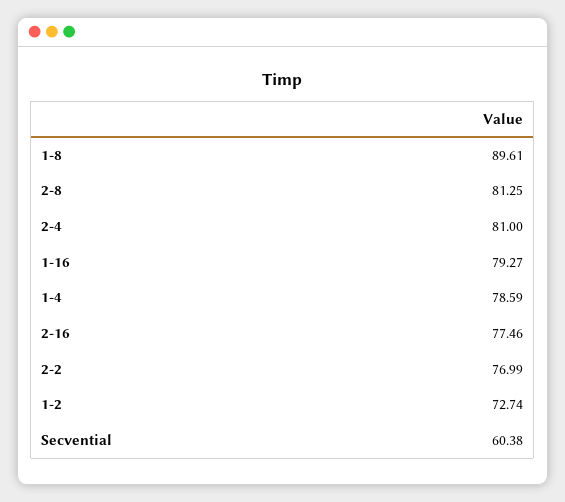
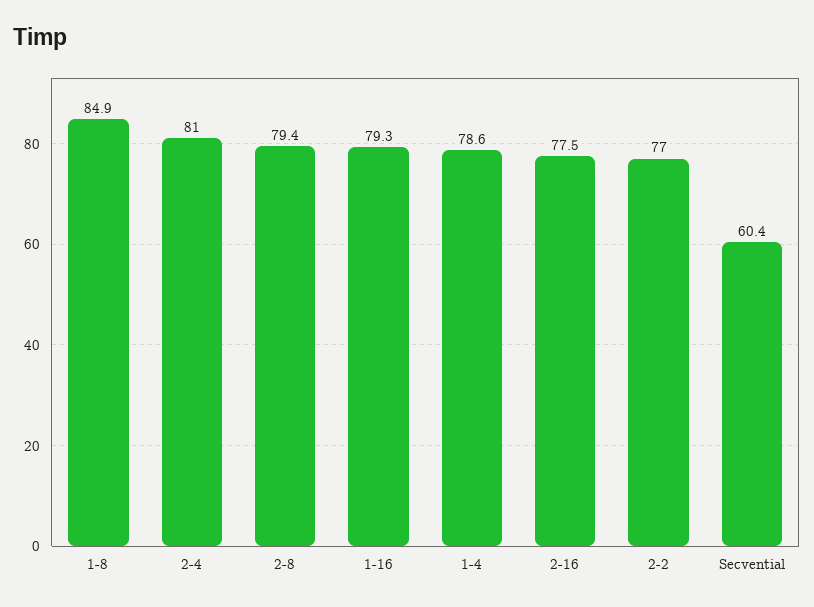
  {
-   "1-8": 89.61,
+   "1-8": 84.9,
-   "2-8": 81.25,
+   "2-8": 79.4,
    "2-4": 81,
    "1-16": 79.27,
    "1-4": 78.59,
    "2-16": 77.46,
    "2-2": 76.99,
-   "1-2": 72.74,
    "Secvential": 60.38
  }

